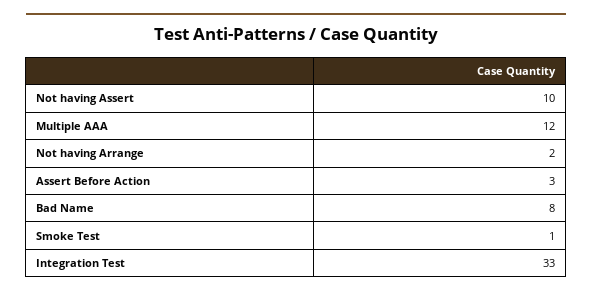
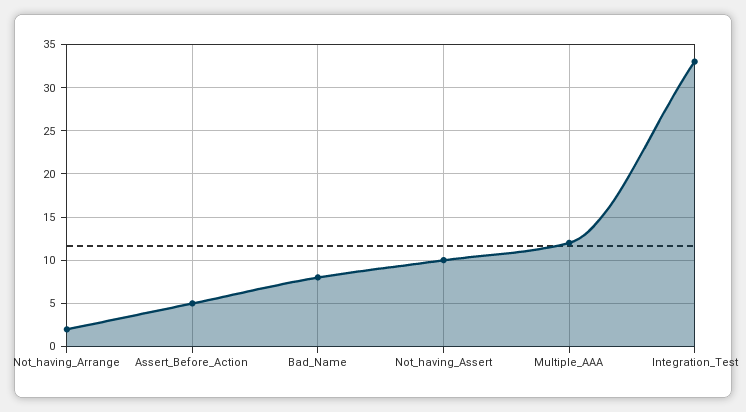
  {
    "Not having Assert": 10,
    "Multiple AAA": 12,
    "Not having Arrange": 2,
-   "Assert Before Action": 3,
+   "Assert Before Action": 5,
    "Bad Name": 8,
-   "Smoke Test": 1,
    "Integration Test": 33
  }

